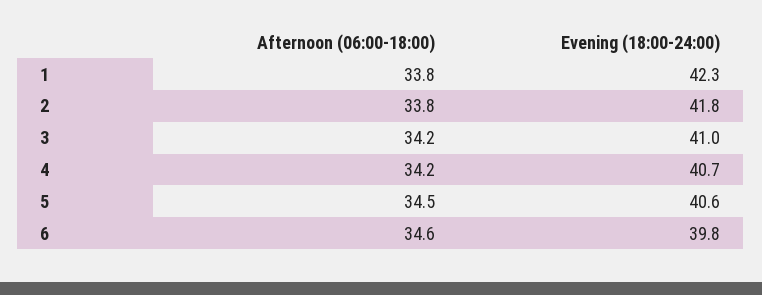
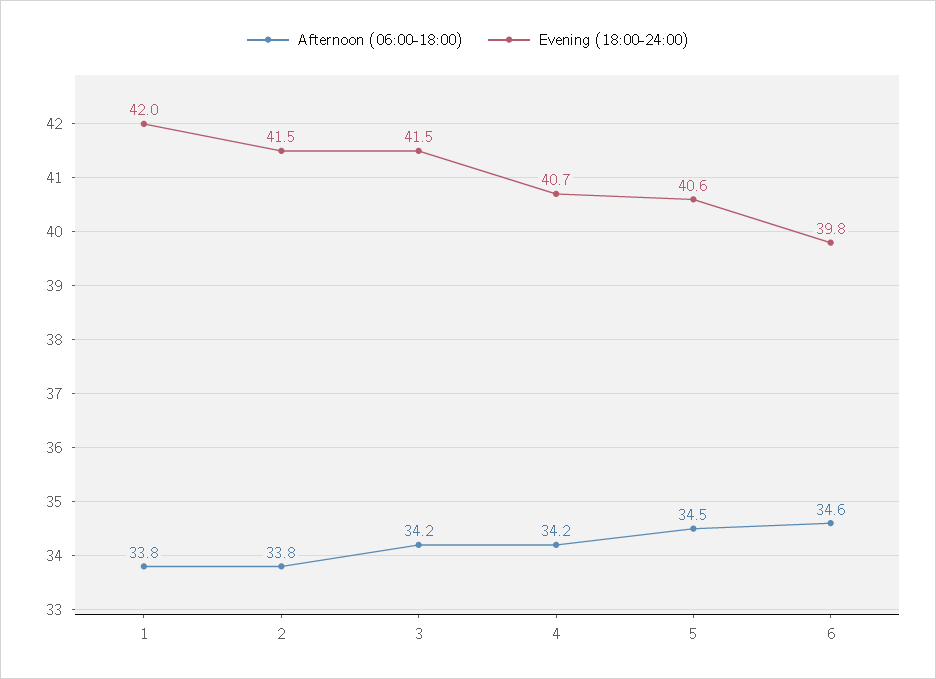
  {
    "Afternoon (06:00-18:00)": {
      "1": 33.8,
      "2": 33.8,
      "3": 34.2,
      "4": 34.2,
      "5": 34.5,
      "6": 34.6
    },
    "Evening (18:00-24:00)": {
-     "1": 42.3,
+     "1": 42,
-     "2": 41.8,
+     "2": 41.5,
-     "3": 41,
+     "3": 41.5,
      "4": 40.7,
      "5": 40.6,
      "6": 39.8
    }
  }

